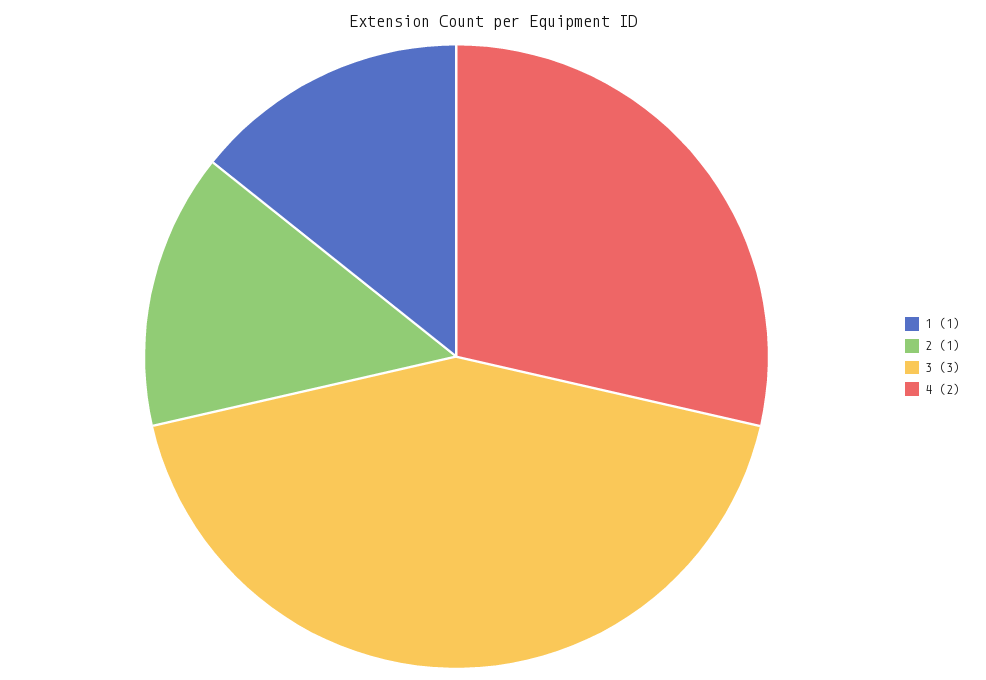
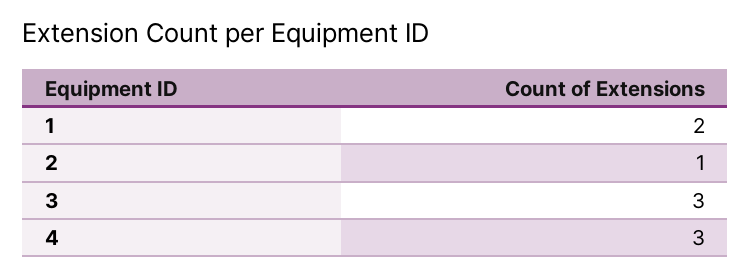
  {
-   "1": 1,
+   "1": 2,
    "2": 1,
    "3": 3,
-   "4": 2
+   "4": 3
  }

